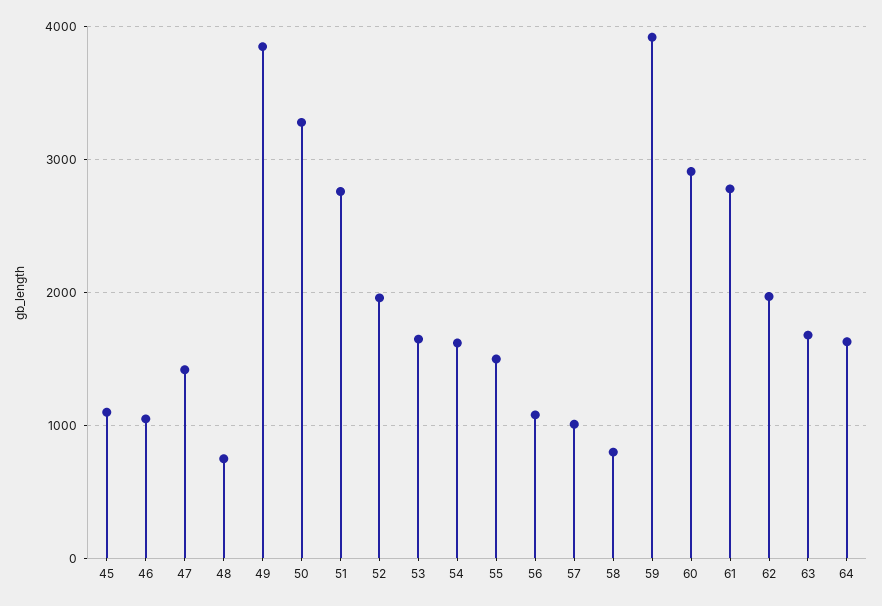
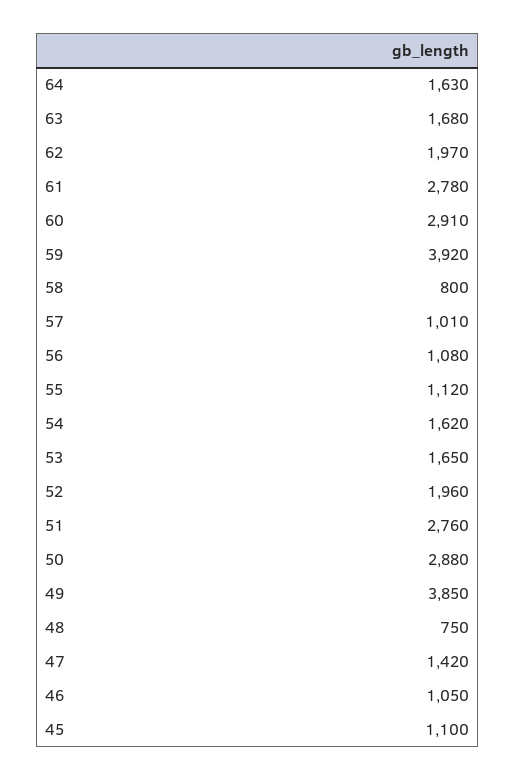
  {
    "45": 1100,
    "46": 1050,
    "47": 1420,
    "48": 750,
    "49": 3850,
-   "50": 3300,
+   "50": 2880,
    "51": 2760,
    "52": 1960,
    "53": 1650,
    "54": 1620,
-   "55": 1500,
+   "55": 1120,
    "56": 1080,
    "57": 1010,
    "58": 800,
    "59": 3920,
    "60": 2910,
    "61": 2780,
    "62": 1970,
    "63": 1680,
    "64": 1630
  }

